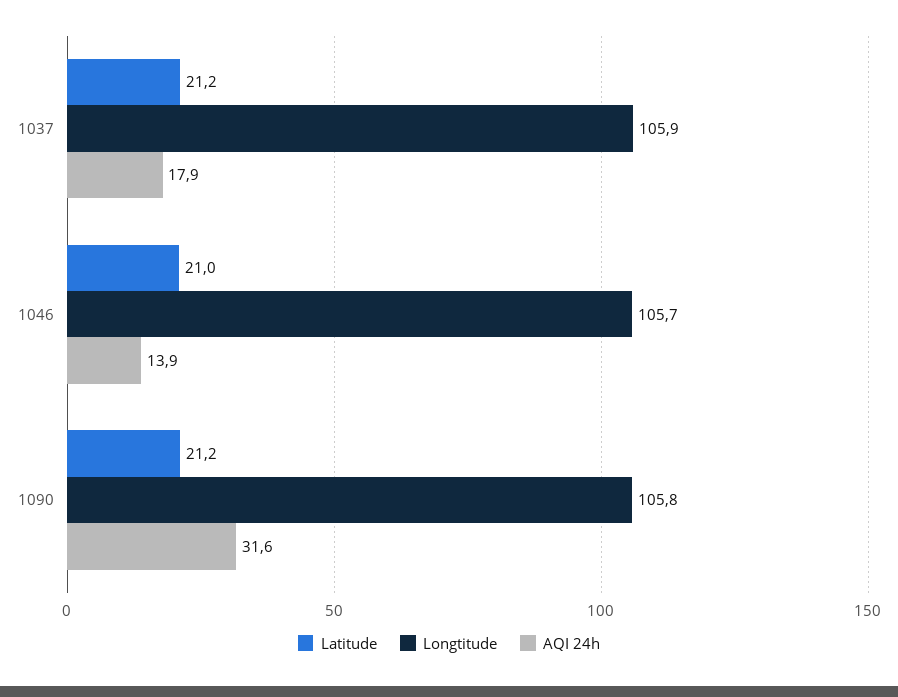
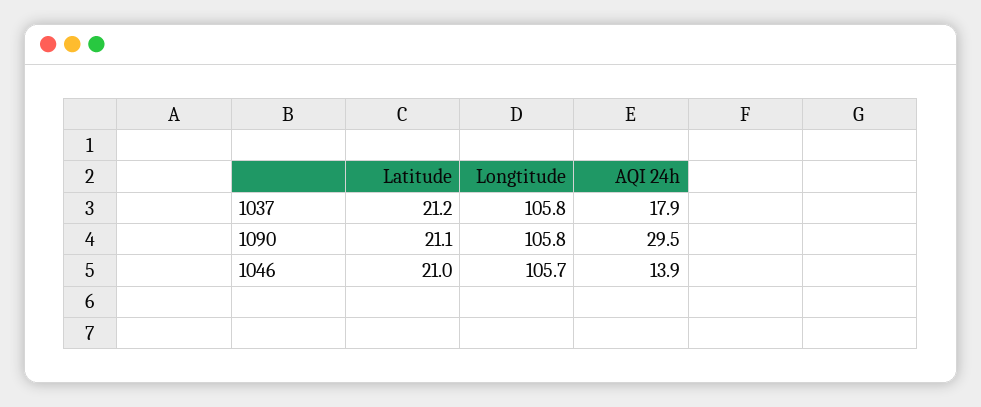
  {
    "Latitude": {
      "1037": 21.2,
      "1046": 21,
-     "1090": 21.2
+     "1090": 21.1
    },
    "Longtitude": {
-     "1037": 105.9,
+     "1037": 105.8,
      "1046": 105.7,
      "1090": 105.8
    },
    "AQI 24h": {
      "1037": 17.9,
      "1046": 13.9,
-     "1090": 31.6
+     "1090": 29.5
    }
  }

